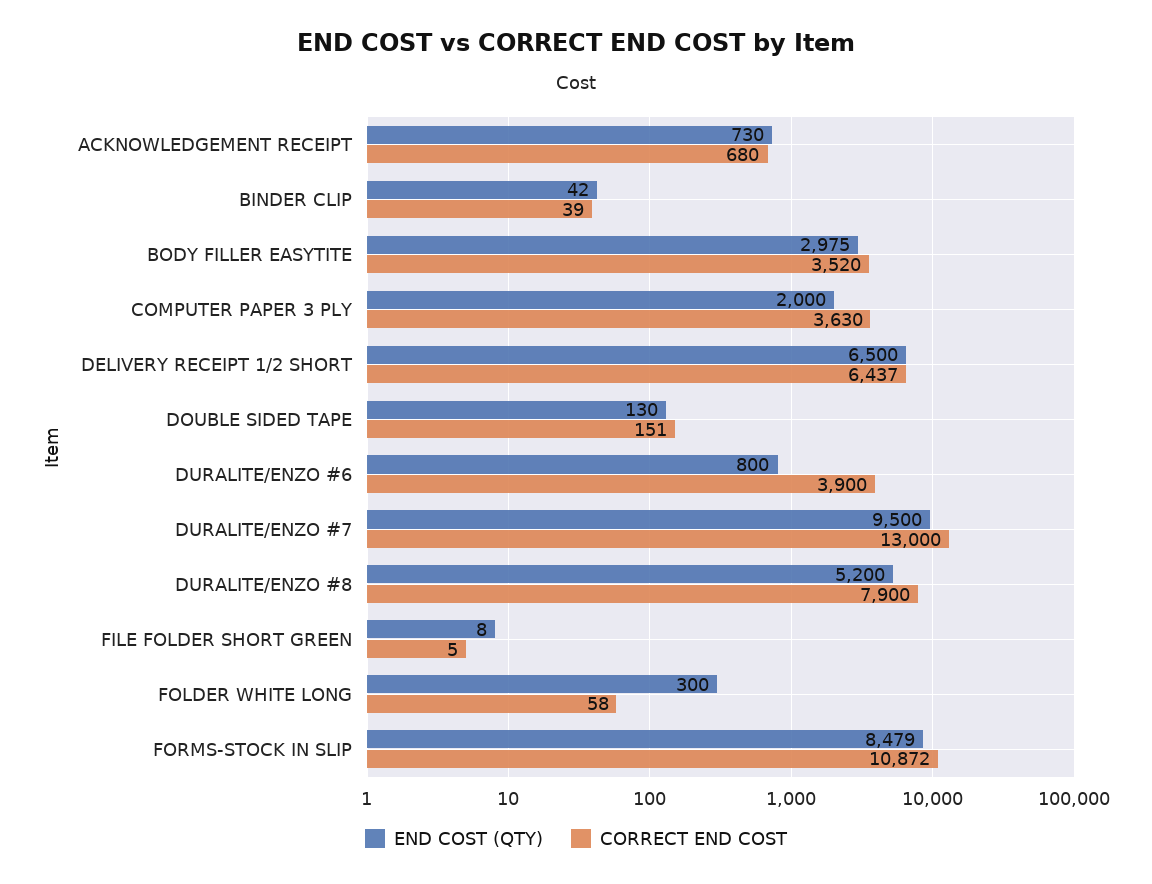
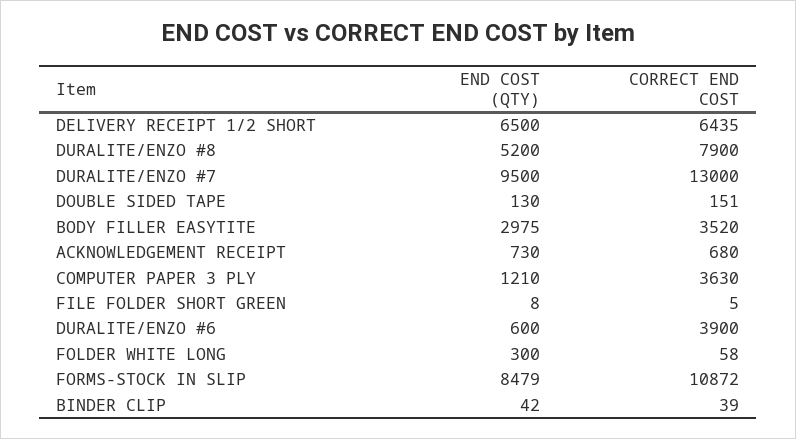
  {
    "END COST (QTY)": {
      "ACKNOWLEDGEMENT RECEIPT": 730,
      "BINDER CLIP": 42,
      "BODY FILLER EASYTITE": 2975,
-     "COMPUTER PAPER 3 PLY": 2000,
+     "COMPUTER PAPER 3 PLY": 1210,
      "DELIVERY RECEIPT 1/2 SHORT": 6500,
      "DOUBLE SIDED TAPE": 130,
-     "DURALITE/ENZO #6": 800,
+     "DURALITE/ENZO #6": 600,
      "DURALITE/ENZO #7": 9500,
      "DURALITE/ENZO #8": 5200,
      "FILE FOLDER SHORT GREEN": 8,
      "FOLDER WHITE LONG": 300,
      "FORMS-STOCK IN SLIP": 8479
    },
    "CORRECT END COST": {
      "ACKNOWLEDGEMENT RECEIPT": 680,
      "BINDER CLIP": 39,
      "BODY FILLER EASYTITE": 3520,
      "COMPUTER PAPER 3 PLY": 3630,
-     "DELIVERY RECEIPT 1/2 SHORT": 6437,
+     "DELIVERY RECEIPT 1/2 SHORT": 6435,
      "DOUBLE SIDED TAPE": 151,
      "DURALITE/ENZO #6": 3900,
      "DURALITE/ENZO #7": 13000,
      "DURALITE/ENZO #8": 7900,
      "FILE FOLDER SHORT GREEN": 5,
      "FOLDER WHITE LONG": 58,
      "FORMS-STOCK IN SLIP": 10872
    }
  }

